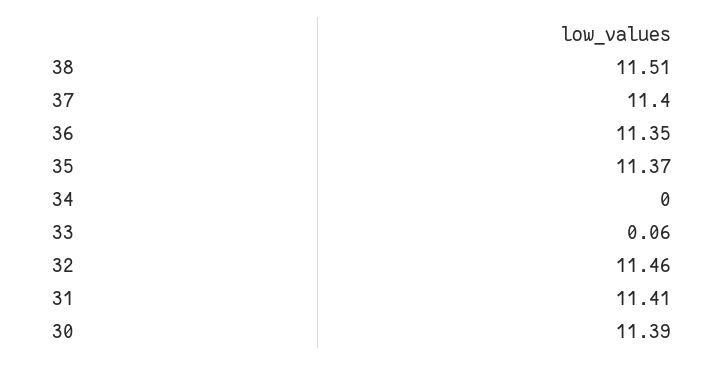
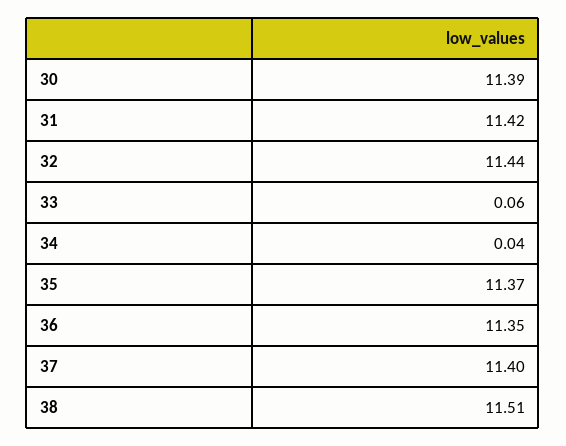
  {
    "38": 11.51,
    "37": 11.4,
    "36": 11.35,
    "35": 11.37,
-   "34": 0,
+   "34": 0.04,
    "33": 0.06,
-   "32": 11.46,
+   "32": 11.44,
-   "31": 11.41,
+   "31": 11.42,
    "30": 11.39
  }

